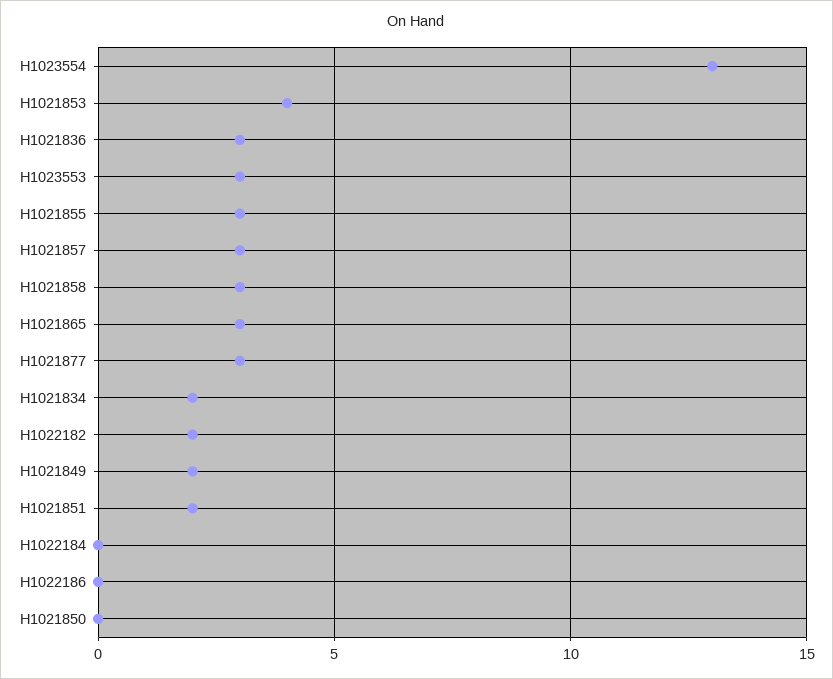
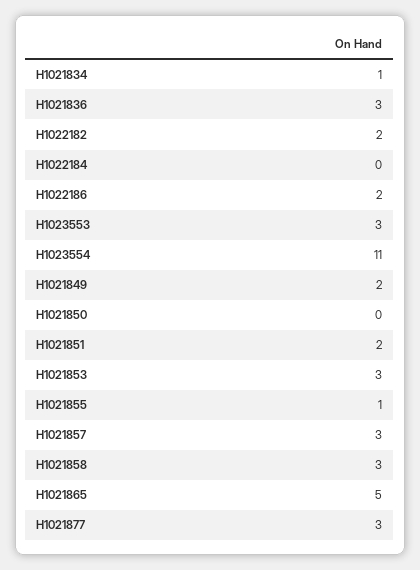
  {
-   "H1023554": 13,
+   "H1023554": 11,
-   "H1021853": 4,
+   "H1021853": 3,
    "H1021836": 3,
    "H1023553": 3,
-   "H1021855": 3,
+   "H1021855": 1,
    "H1021857": 3,
    "H1021858": 3,
-   "H1021865": 3,
+   "H1021865": 5,
    "H1021877": 3,
-   "H1021834": 2,
+   "H1021834": 1,
    "H1022182": 2,
    "H1021849": 2,
    "H1021851": 2,
    "H1022184": 0,
-   "H1022186": 0,
+   "H1022186": 2,
    "H1021850": 0
  }

